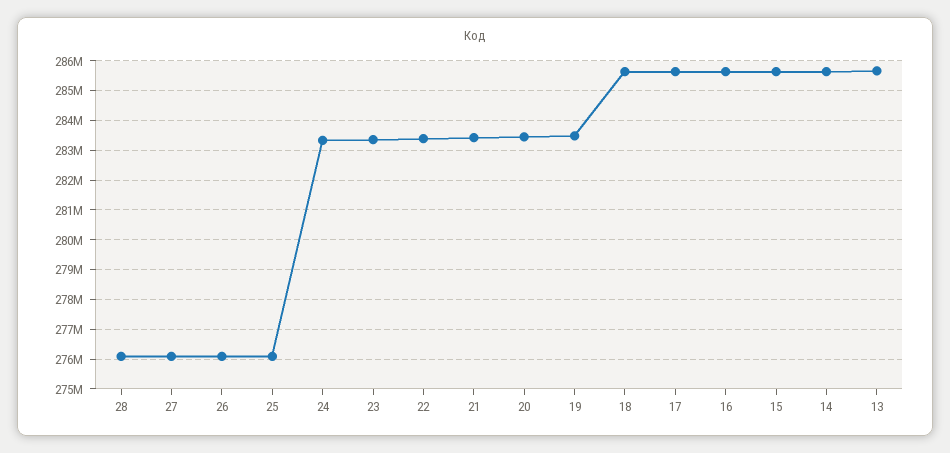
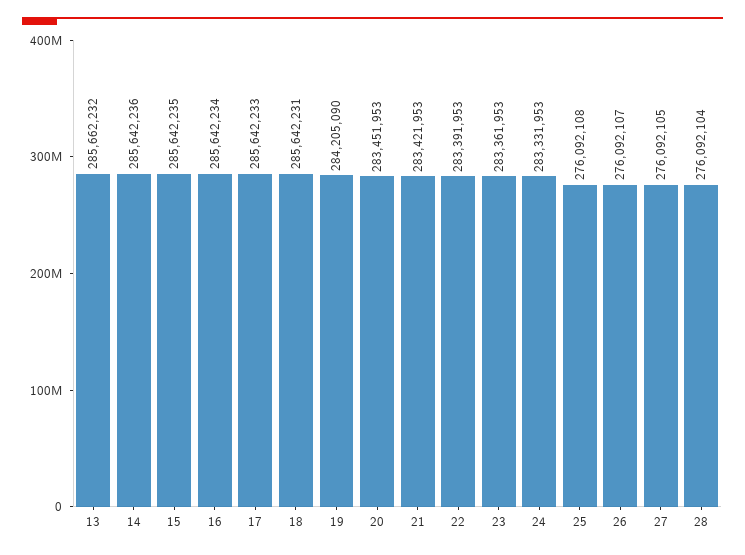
  {
    "28": 276092104,
    "27": 276092105,
    "26": 276092107,
    "25": 276092108,
    "24": 283331953,
    "23": 283361953,
    "22": 283391953,
    "21": 283421953,
    "20": 283451953,
-   "19": 283500000,
+   "19": 284205090,
    "18": 285642231,
    "17": 285642233,
    "16": 285642234,
    "15": 285642235,
    "14": 285642236,
    "13": 285662232
  }

